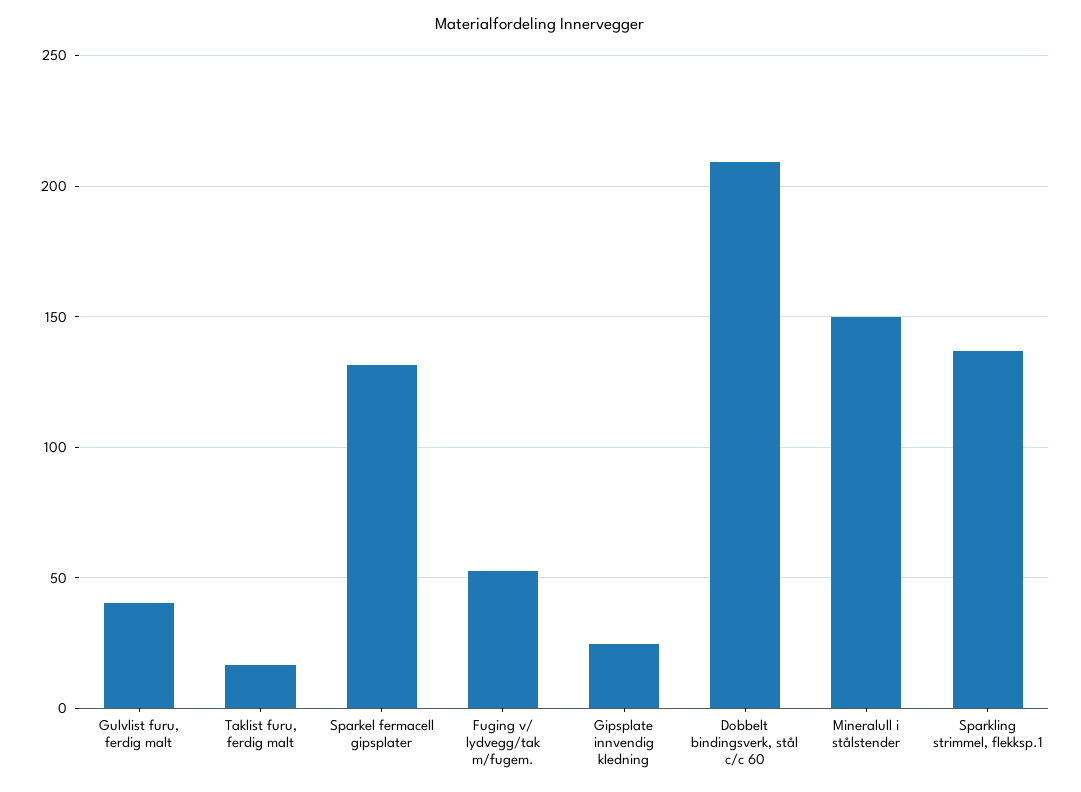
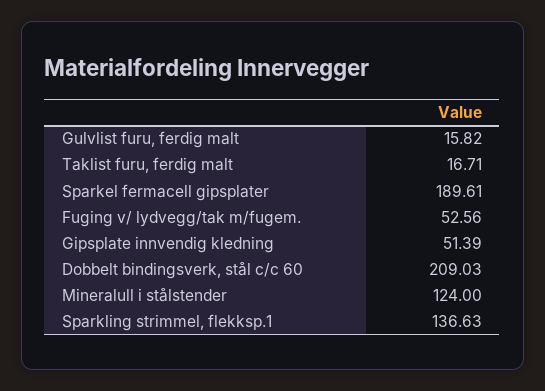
  {
-   "Gulvlist furu, ferdig malt": 40,
+   "Gulvlist furu, ferdig malt": 15.82,
    "Taklist furu, ferdig malt": 16.71,
-   "Sparkel fermacell gipsplater": 130,
+   "Sparkel fermacell gipsplater": 189.61,
    "Fuging v/ lydvegg/tak m/fugem.": 52.56,
-   "Gipsplate innvendig kledning": 25,
+   "Gipsplate innvendig kledning": 51.39,
    "Dobbelt bindingsverk, stål c/c 60": 209.03,
-   "Mineralull i stålstender": 150,
+   "Mineralull i stålstender": 124,
    "Sparkling strimmel, flekksp.1": 136.63
  }

